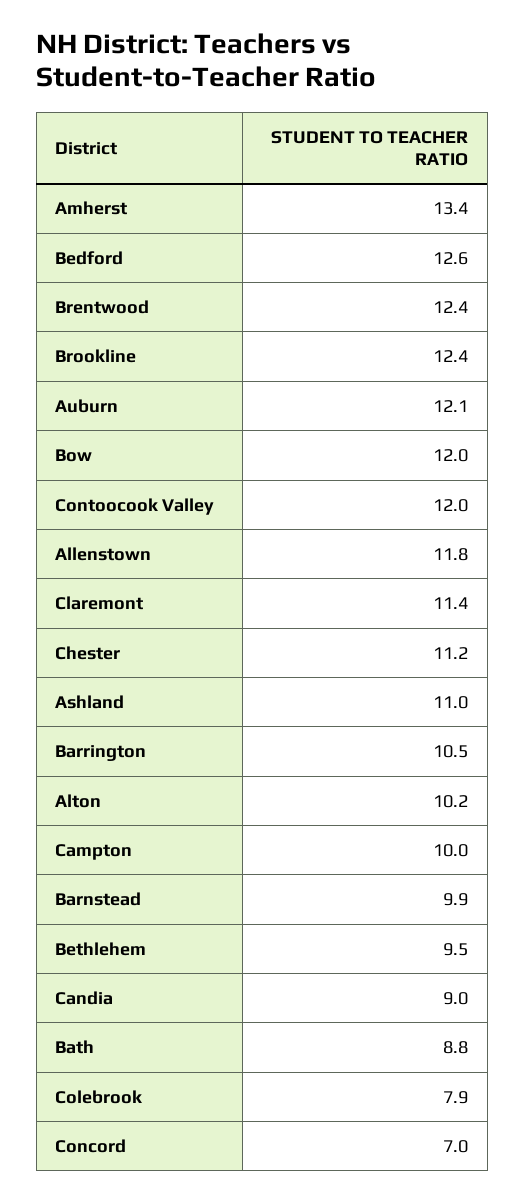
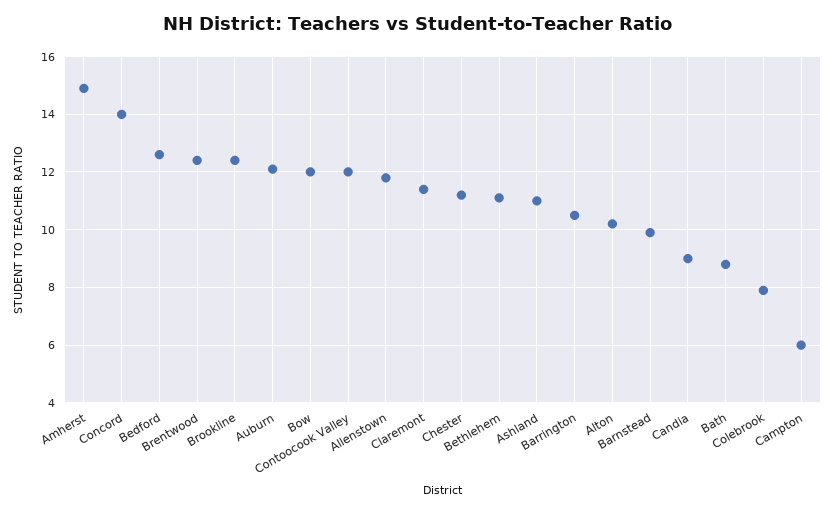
  {
-   "Amherst": 13.4,
+   "Amherst": 15,
    "Bedford": 12.6,
    "Brentwood": 12.4,
    "Brookline": 12.4,
    "Auburn": 12.1,
    "Bow": 12,
    "Contoocook Valley": 12,
    "Allenstown": 11.8,
    "Claremont": 11.4,
    "Chester": 11.2,
    "Ashland": 11,
    "Barrington": 10.5,
    "Alton": 10.2,
-   "Campton": 10,
+   "Campton": 6,
    "Barnstead": 9.9,
-   "Bethlehem": 9.5,
+   "Bethlehem": 11,
    "Candia": 9,
    "Bath": 8.8,
    "Colebrook": 7.9,
-   "Concord": 7
+   "Concord": 14
  }

